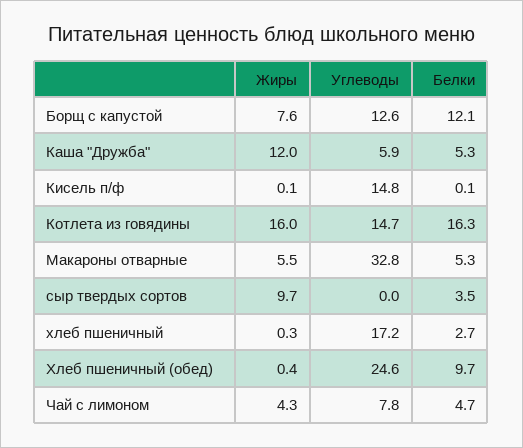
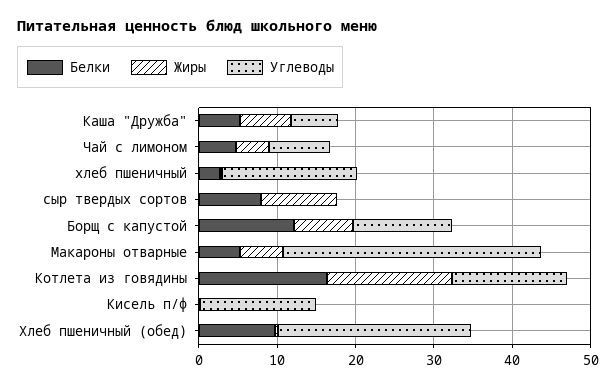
  {
    "Жиры": {
      "Борщ с капустой": 7.6,
-     "Каша \"Дружба\"": 12,
+     "Каша \"Дружба\"": 6,
      "Кисель п/ф": 0.1,
      "Котлета из говядины": 16,
      "Макароны отварные": 5.5,
      "сыр твердых сортов": 9.7,
      "хлеб пшеничный": 0.3,
      "Хлеб пшеничный (обед)": 0.4,
      "Чай с лимоном": 4.3
    },
    "Углеводы": {
      "Борщ с капустой": 12.6,
      "Каша \"Дружба\"": 5.9,
      "Кисель п/ф": 14.8,
      "Котлета из говядины": 14.7,
      "Макароны отварные": 32.8,
      "сыр твердых сортов": 0,
      "хлеб пшеничный": 17.2,
      "Хлеб пшеничный (обед)": 24.6,
      "Чай с лимоном": 7.8
    },
    "Белки": {
      "Борщ с капустой": 12.1,
      "Каша \"Дружба\"": 5.3,
      "Кисель п/ф": 0.1,
      "Котлета из говядины": 16.3,
      "Макароны отварные": 5.3,
-     "сыр твердых сортов": 3.5,
+     "сыр твердых сортов": 8,
      "хлеб пшеничный": 2.7,
      "Хлеб пшеничный (обед)": 9.7,
      "Чай с лимоном": 4.7
    }
  }

